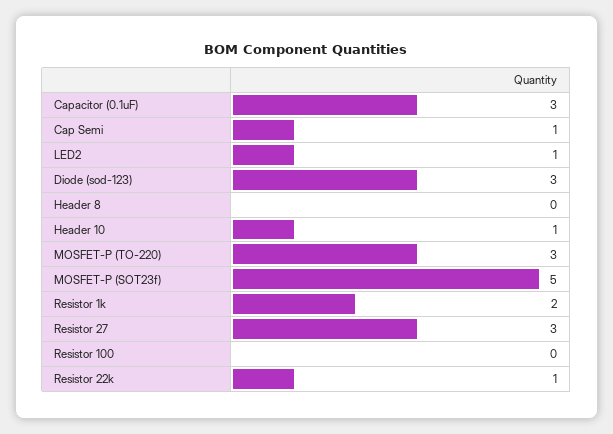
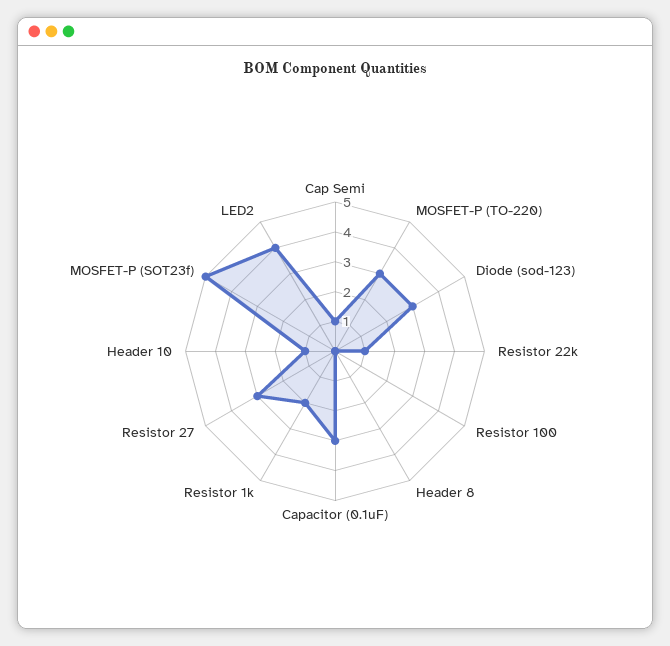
  {
    "Capacitor (0.1uF)": 3,
    "Cap Semi": 1,
-   "LED2": 1,
+   "LED2": 4,
    "Diode (sod-123)": 3,
    "Header 8": 0,
    "Header 10": 1,
    "MOSFET-P (TO-220)": 3,
    "MOSFET-P (SOT23f)": 5,
    "Resistor 1k": 2,
    "Resistor 27": 3,
    "Resistor 100": 0,
    "Resistor 22k": 1
  }

